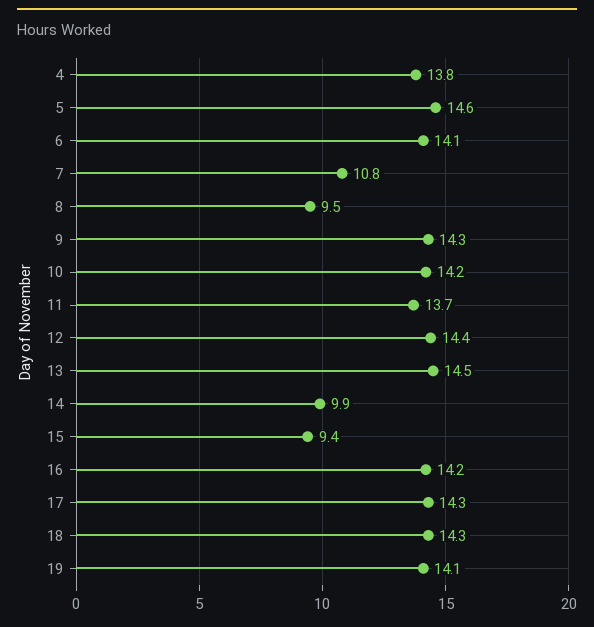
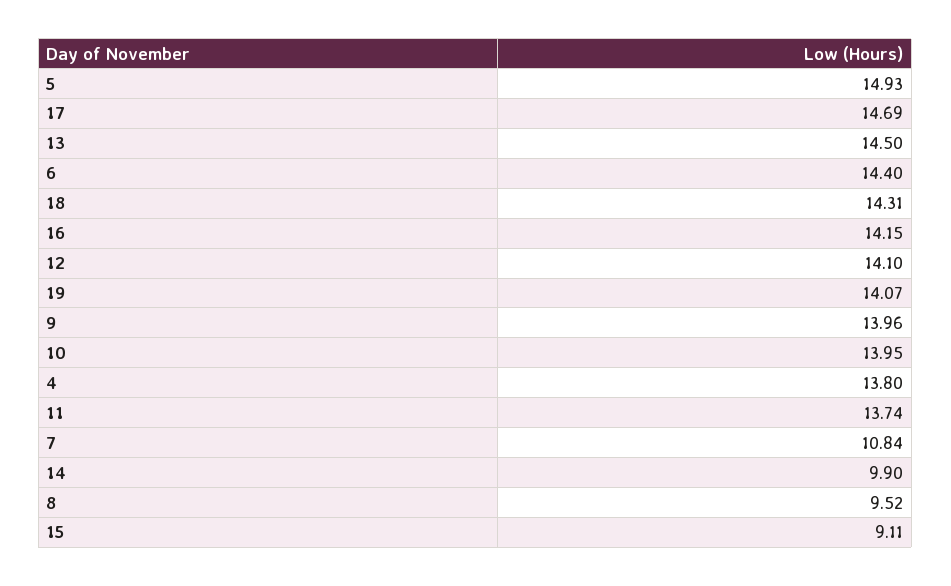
  {
    "4": 13.8,
-   "5": 14.6,
+   "5": 14.93,
-   "6": 14.1,
+   "6": 14.4,
    "7": 10.84,
    "8": 9.52,
-   "9": 14.3,
+   "9": 13.96,
-   "10": 14.2,
+   "10": 13.95,
    "11": 13.74,
-   "12": 14.4,
+   "12": 14.1,
    "13": 14.5,
    "14": 9.9,
-   "15": 9.4,
+   "15": 9.11,
    "16": 14.15,
-   "17": 14.3,
+   "17": 14.69,
    "18": 14.31,
    "19": 14.07
  }

